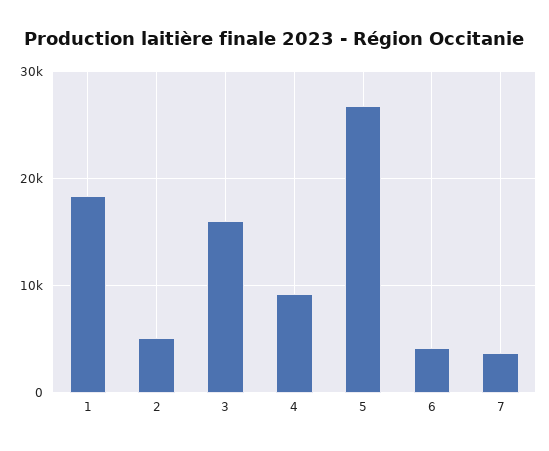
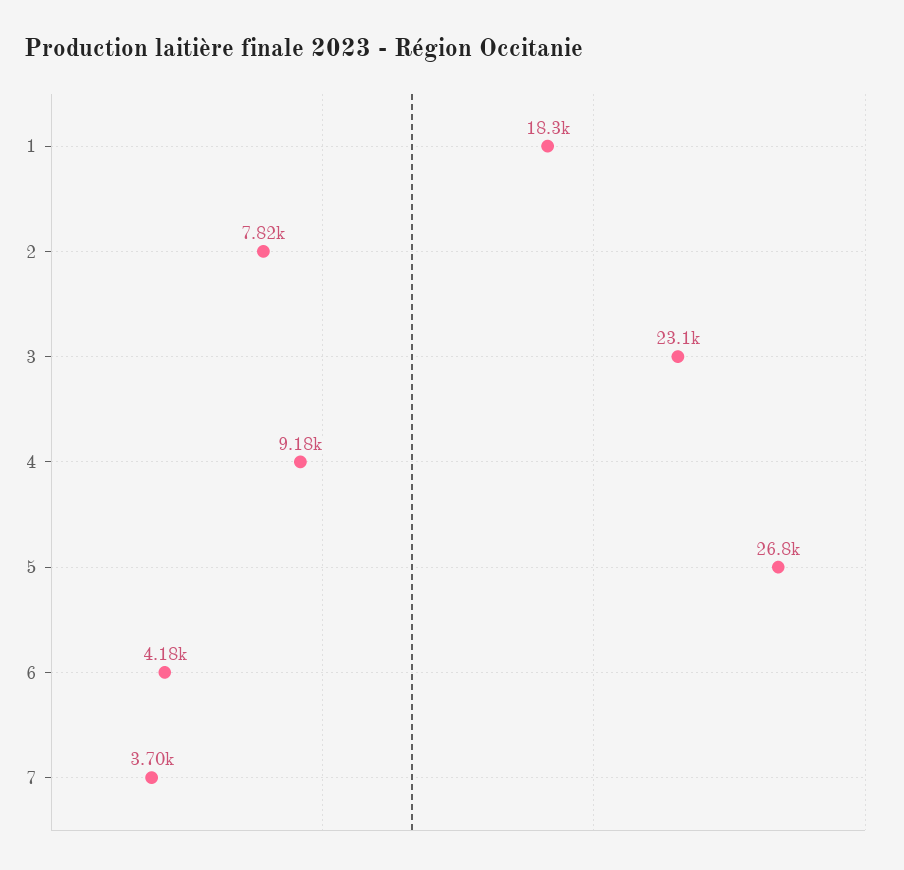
  {
    "1": 18300,
-   "2": 5000,
+   "2": 7820,
-   "3": 16000,
+   "3": 23100,
    "4": 9180,
    "5": 26800,
    "6": 4180,
    "7": 3700
  }

